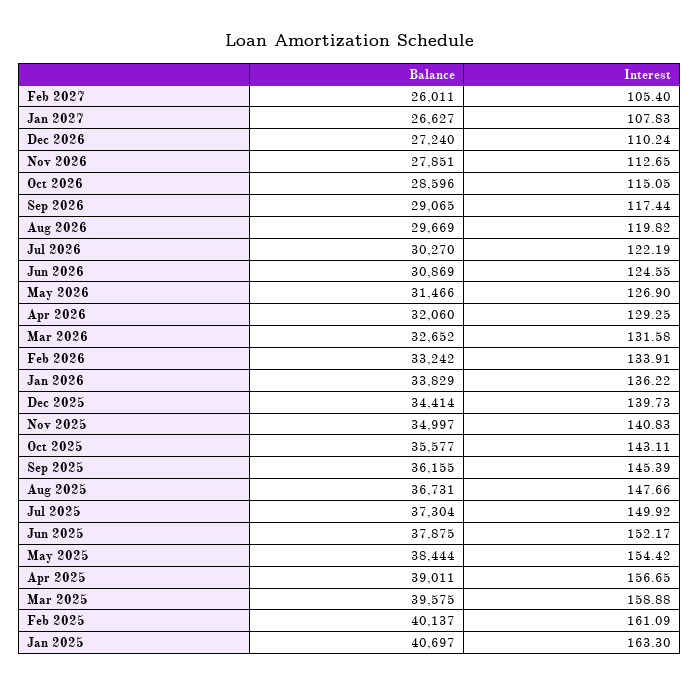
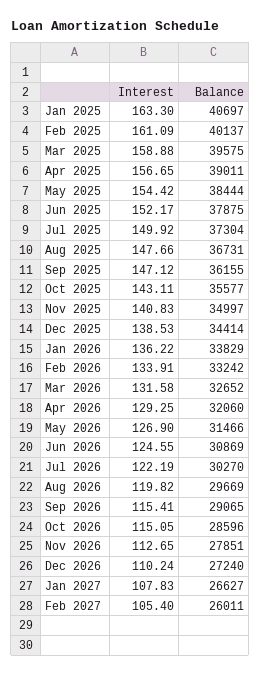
  {
    "Balance": {
      "Feb 2027": 26011,
      "Jan 2027": 26627,
      "Dec 2026": 27240,
      "Nov 2026": 27851,
      "Oct 2026": 28596,
      "Sep 2026": 29065,
      "Aug 2026": 29669,
      "Jul 2026": 30270,
      "Jun 2026": 30869,
      "May 2026": 31466,
      "Apr 2026": 32060,
      "Mar 2026": 32652,
      "Feb 2026": 33242,
      "Jan 2026": 33829,
      "Dec 2025": 34414,
      "Nov 2025": 34997,
      "Oct 2025": 35577,
      "Sep 2025": 36155,
      "Aug 2025": 36731,
      "Jul 2025": 37304,
      "Jun 2025": 37875,
      "May 2025": 38444,
      "Apr 2025": 39011,
      "Mar 2025": 39575,
      "Feb 2025": 40137,
      "Jan 2025": 40697
    },
    "Interest": {
      "Feb 2027": 105.4,
      "Jan 2027": 107.83,
      "Dec 2026": 110.24,
      "Nov 2026": 112.65,
      "Oct 2026": 115.05,
-     "Sep 2026": 117.44,
+     "Sep 2026": 115.41,
      "Aug 2026": 119.82,
      "Jul 2026": 122.19,
      "Jun 2026": 124.55,
      "May 2026": 126.9,
      "Apr 2026": 129.25,
      "Mar 2026": 131.58,
      "Feb 2026": 133.91,
      "Jan 2026": 136.22,
-     "Dec 2025": 139.73,
+     "Dec 2025": 138.53,
      "Nov 2025": 140.83,
      "Oct 2025": 143.11,
-     "Sep 2025": 145.39,
+     "Sep 2025": 147.12,
      "Aug 2025": 147.66,
      "Jul 2025": 149.92,
      "Jun 2025": 152.17,
      "May 2025": 154.42,
      "Apr 2025": 156.65,
      "Mar 2025": 158.88,
      "Feb 2025": 161.09,
      "Jan 2025": 163.3
    }
  }

